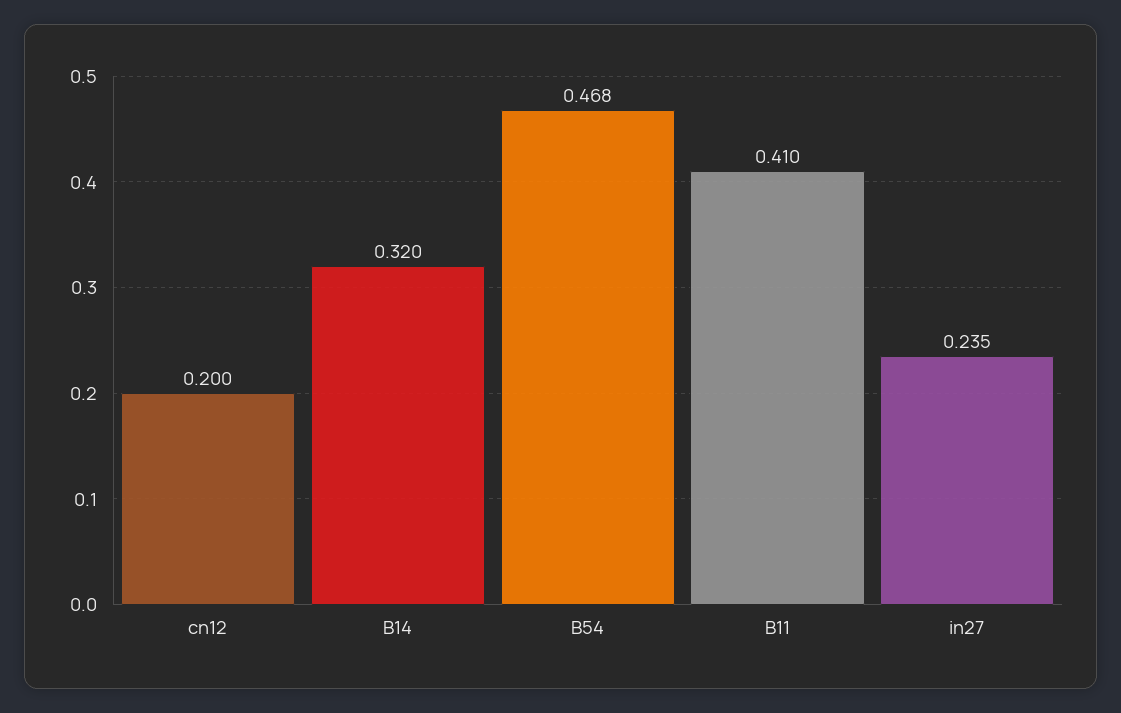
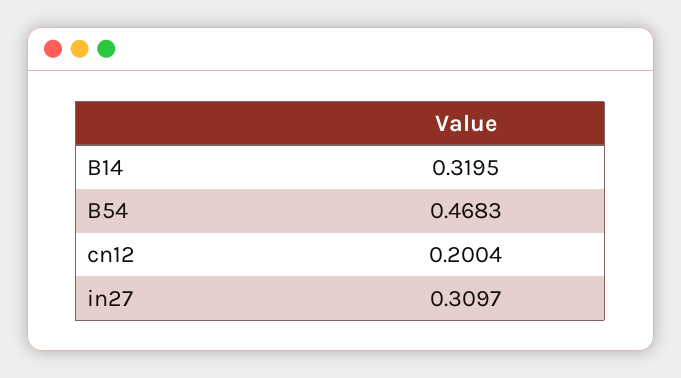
  {
    "cn12": 0.2004,
    "B14": 0.3195,
    "B54": 0.4683,
-   "B11": 0.41,
-   "in27": 0.235
+   "in27": 0.3097
  }

